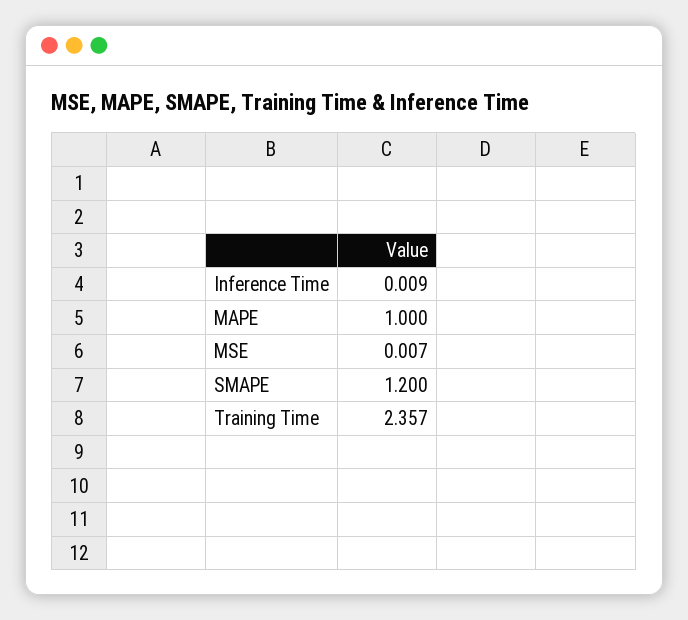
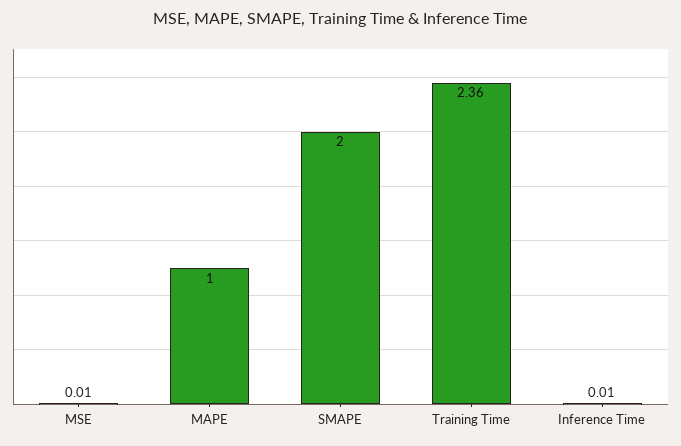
  {
    "Inference Time": 0.009,
    "MAPE": 1,
    "MSE": 0.007,
-   "SMAPE": 1.2,
+   "SMAPE": 2,
    "Training Time": 2.357
  }

